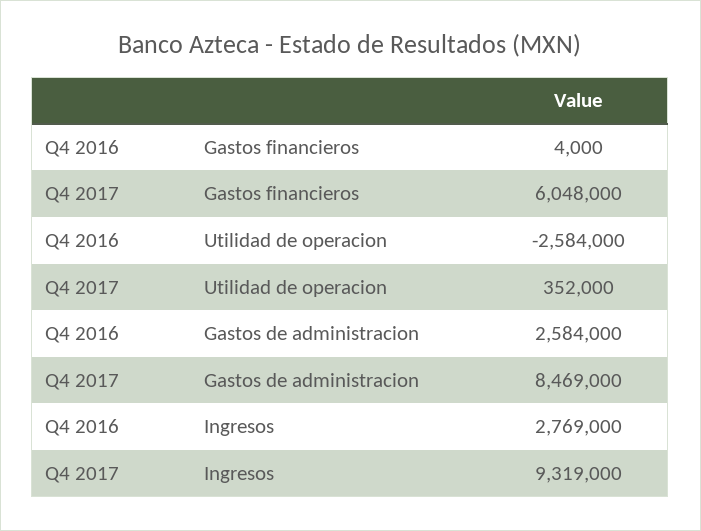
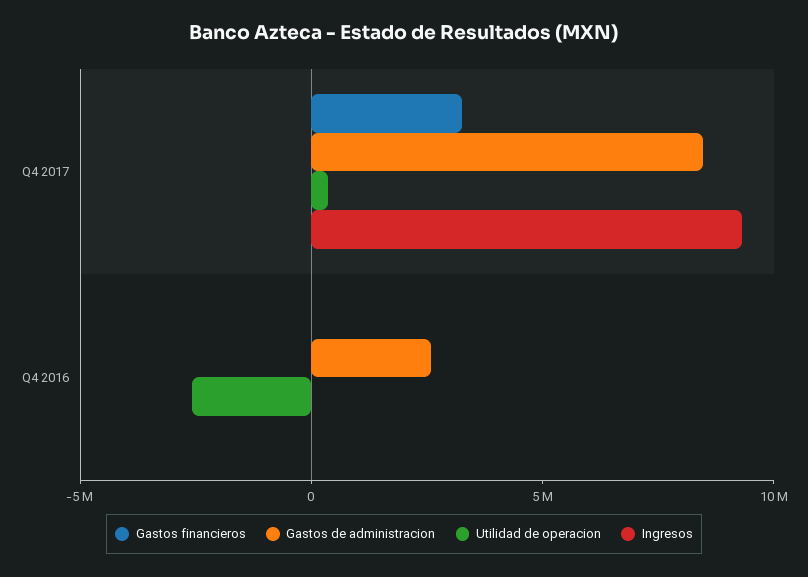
  {
    "Gastos financieros": {
      "Q4 2016": 4000,
-     "Q4 2017": 6048000
+     "Q4 2017": 3000000
    },
    "Utilidad de operacion": {
      "Q4 2016": -2584000,
      "Q4 2017": 352000
    },
    "Gastos de administracion": {
      "Q4 2016": 2584000,
      "Q4 2017": 8469000
    },
    "Ingresos": {
-     "Q4 2016": 2769000,
+     "Q4 2016": 0,
      "Q4 2017": 9319000
    }
  }

